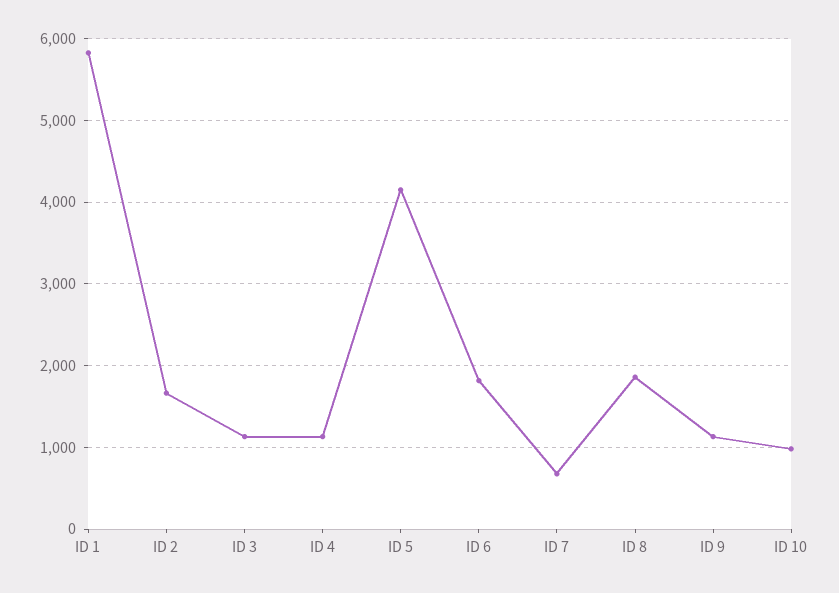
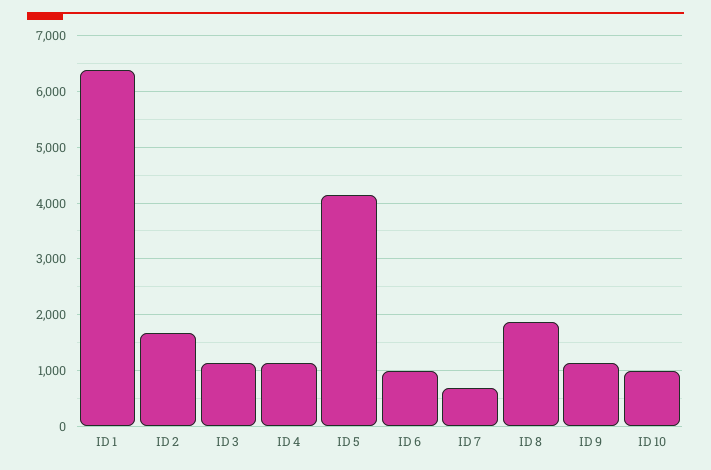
  {
-   "ID 1": 5800,
+   "ID 1": 6400,
    "ID 2": 1700,
    "ID 3": 1100,
    "ID 4": 1100,
    "ID 5": 4200,
-   "ID 6": 1800,
+   "ID 6": 1000,
    "ID 7": 700,
    "ID 8": 1900,
    "ID 9": 1100,
    "ID 10": 1000
  }

